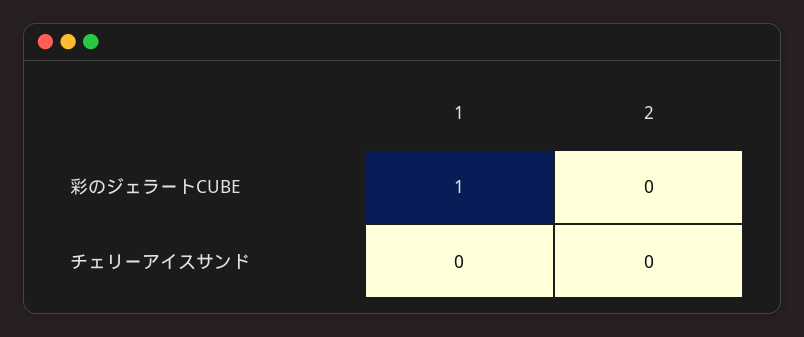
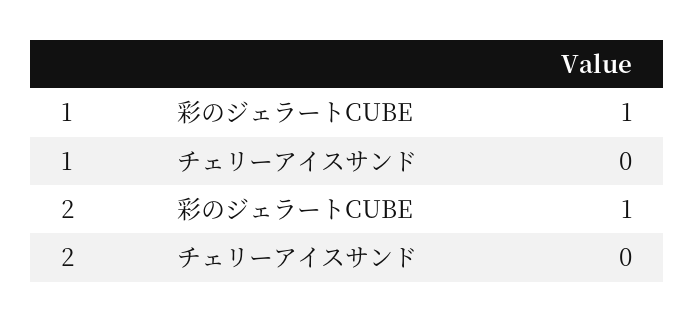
  {
    "1": {
      "彩のジェラートCUBE": 1,
      "チェリーアイスサンド": 0
    },
    "2": {
-     "彩のジェラートCUBE": 0,
+     "彩のジェラートCUBE": 1,
      "チェリーアイスサンド": 0
    }
  }

